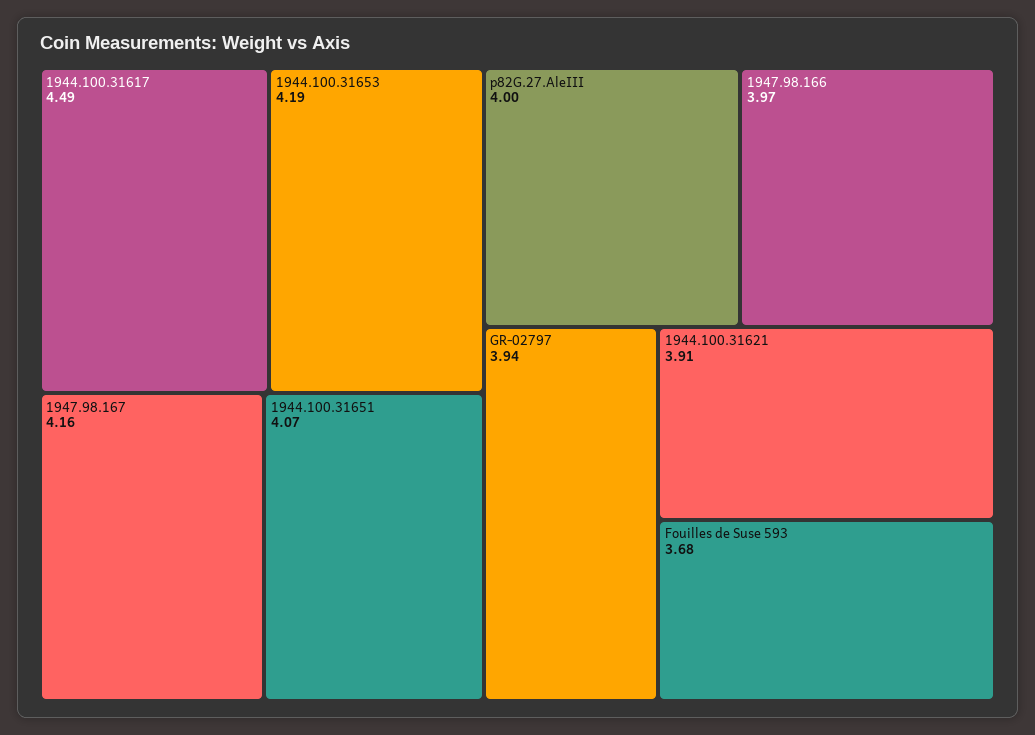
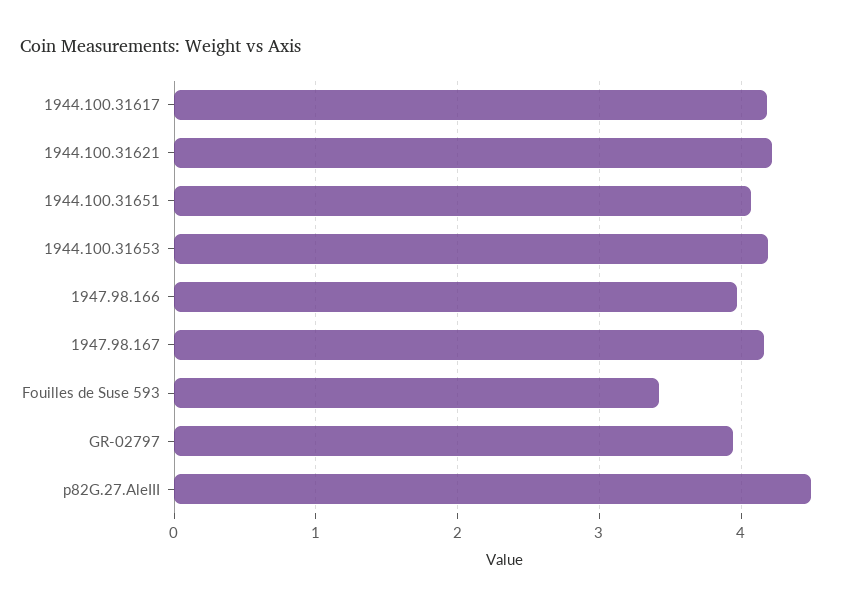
  {
-   "1944.100.31617": 4.49,
+   "1944.100.31617": 4.2,
    "1944.100.31653": 4.19,
    "1947.98.167": 4.16,
    "1944.100.31651": 4.07,
-   "p82G.27.AleIII": 4,
+   "p82G.27.AleIII": 4.5,
    "1947.98.166": 3.97,
    "GR-02797": 3.94,
-   "1944.100.31621": 3.91,
+   "1944.100.31621": 4.2,
-   "Fouilles de Suse 593": 3.68
+   "Fouilles de Suse 593": 3.4
  }

